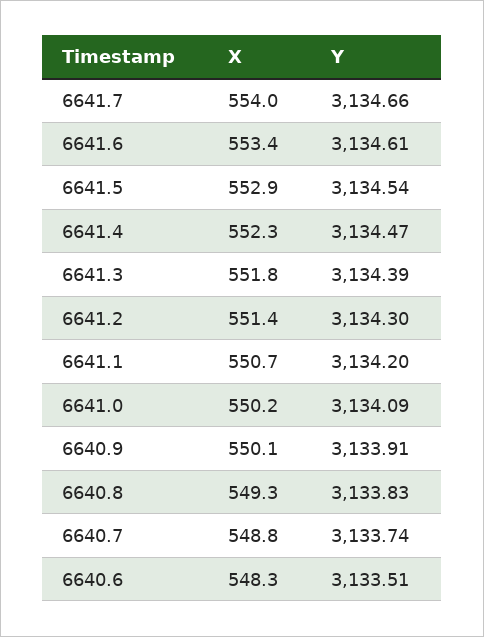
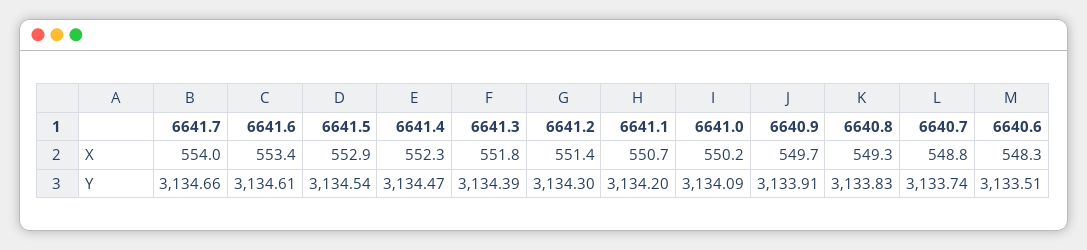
  {
    "X": {
      "6641.7": 554,
      "6641.6": 553.4,
      "6641.5": 552.9,
      "6641.4": 552.3,
      "6641.3": 551.8,
      "6641.2": 551.4,
      "6641.1": 550.7,
      "6641.0": 550.2,
-     "6640.9": 550.1,
+     "6640.9": 549.7,
      "6640.8": 549.3,
      "6640.7": 548.8,
      "6640.6": 548.3
    },
    "Y": {
      "6641.7": 3134.66,
      "6641.6": 3134.61,
      "6641.5": 3134.54,
      "6641.4": 3134.47,
      "6641.3": 3134.39,
      "6641.2": 3134.3,
      "6641.1": 3134.2,
      "6641.0": 3134.09,
      "6640.9": 3133.91,
      "6640.8": 3133.83,
      "6640.7": 3133.74,
      "6640.6": 3133.51
    }
  }

